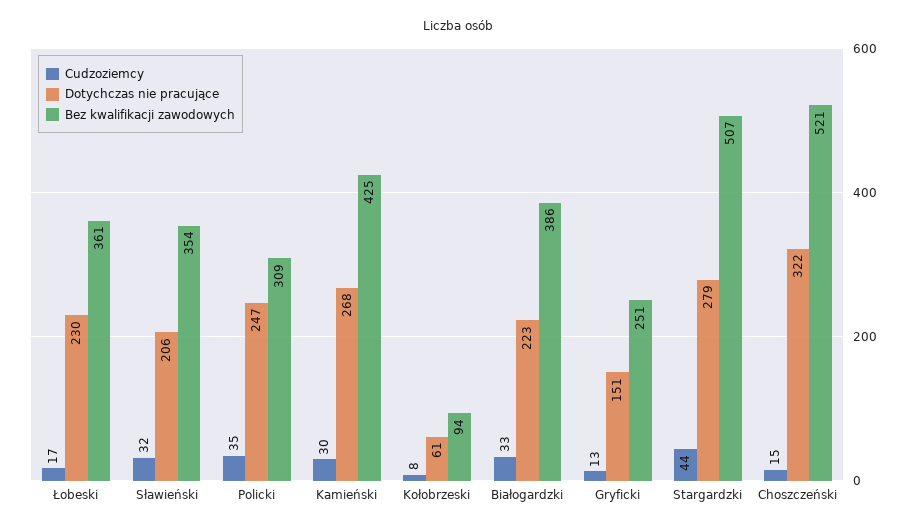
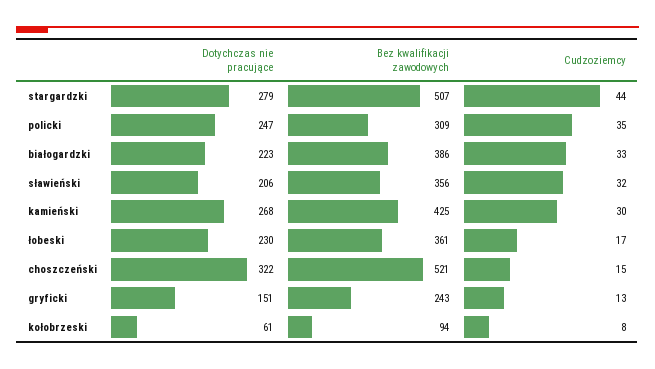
  {
    "Cudzoziemcy": {
      "Łobeski": 17,
      "Sławieński": 32,
      "Policki": 35,
      "Kamieński": 30,
      "Kołobrzeski": 8,
      "Białogardzki": 33,
      "Gryficki": 13,
      "Stargardzki": 44,
      "Choszczeński": 15
    },
    "Dotychczas nie pracujące": {
      "Łobeski": 230,
      "Sławieński": 206,
      "Policki": 247,
      "Kamieński": 268,
      "Kołobrzeski": 61,
      "Białogardzki": 223,
      "Gryficki": 151,
      "Stargardzki": 279,
      "Choszczeński": 322
    },
    "Bez kwalifikacji zawodowych": {
      "Łobeski": 361,
-     "Sławieński": 354,
+     "Sławieński": 356,
      "Policki": 309,
      "Kamieński": 425,
      "Kołobrzeski": 94,
      "Białogardzki": 386,
-     "Gryficki": 251,
+     "Gryficki": 243,
      "Stargardzki": 507,
      "Choszczeński": 521
    }
  }

